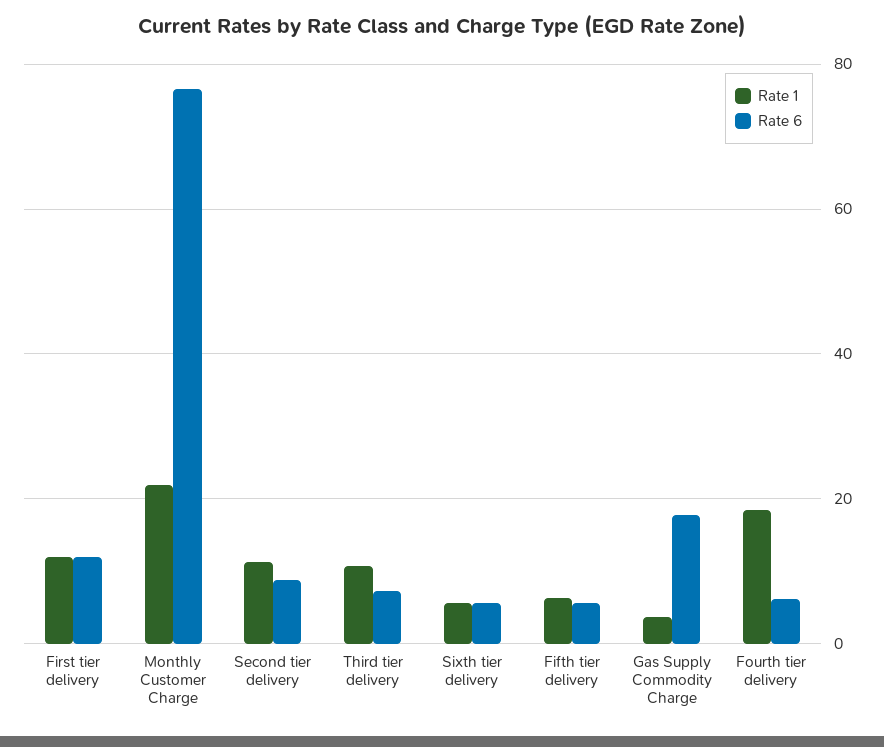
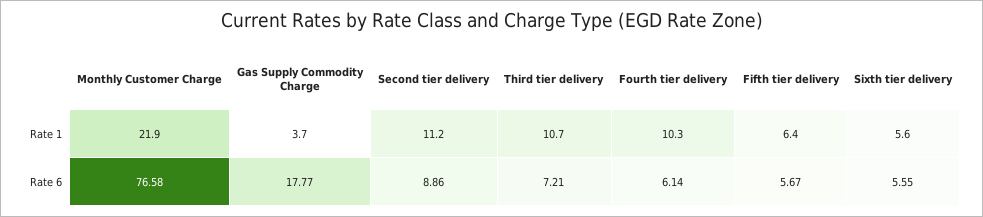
  {
    "Rate 1": {
-     "First tier delivery": 12,
      "Monthly Customer Charge": 21.9,
      "Second tier delivery": 11.2,
      "Third tier delivery": 10.7,
      "Sixth tier delivery": 5.6,
      "Fifth tier delivery": 6.4,
      "Gas Supply Commodity Charge": 3.7,
-     "Fourth tier delivery": 18
+     "Fourth tier delivery": 10.3
    },
    "Rate 6": {
-     "First tier delivery": 12,
      "Monthly Customer Charge": 76.58,
      "Second tier delivery": 8.86,
      "Third tier delivery": 7.21,
      "Sixth tier delivery": 5.55,
      "Fifth tier delivery": 5.67,
      "Gas Supply Commodity Charge": 17.77,
      "Fourth tier delivery": 6.14
    }
  }

